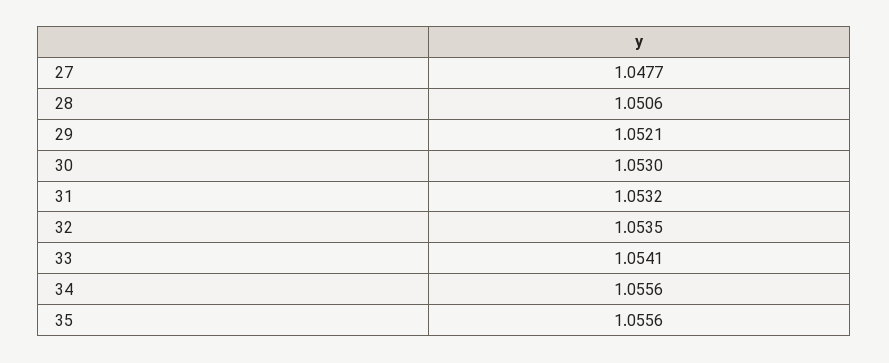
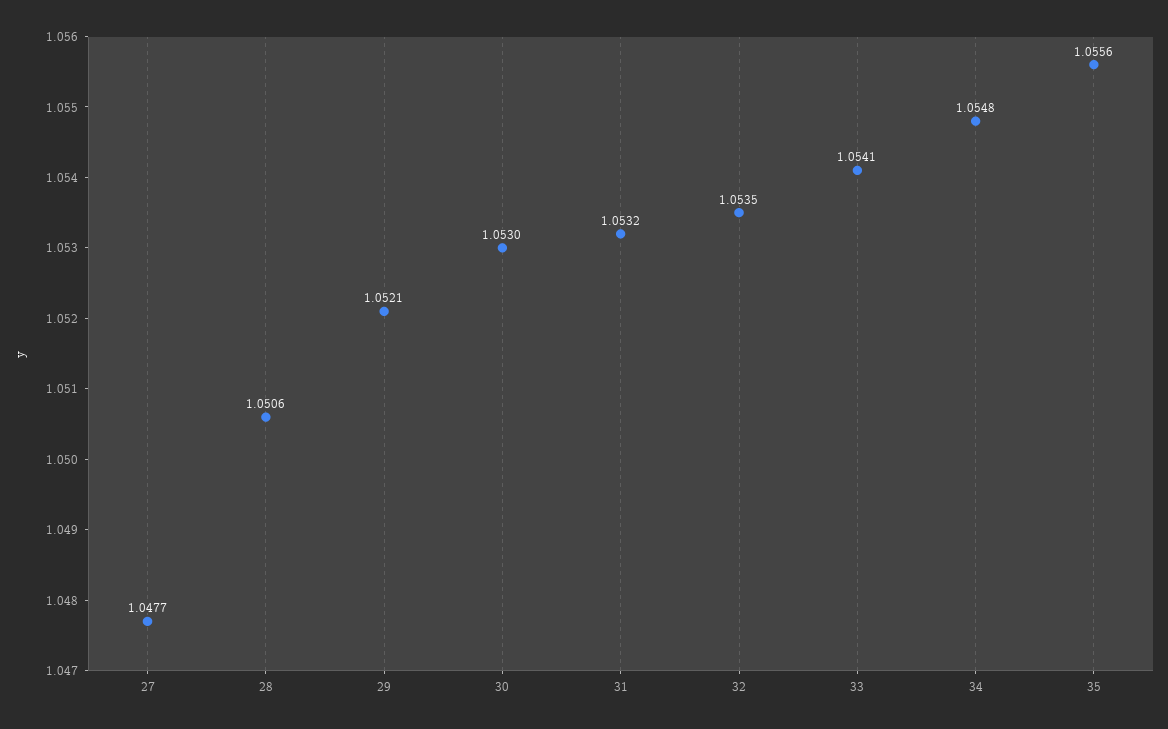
  {
    "27": 1.0477,
    "28": 1.0506,
    "29": 1.0521,
    "30": 1.053,
    "31": 1.0532,
    "32": 1.0535,
    "33": 1.0541,
-   "34": 1.0556,
+   "34": 1.0548,
    "35": 1.0556
  }

